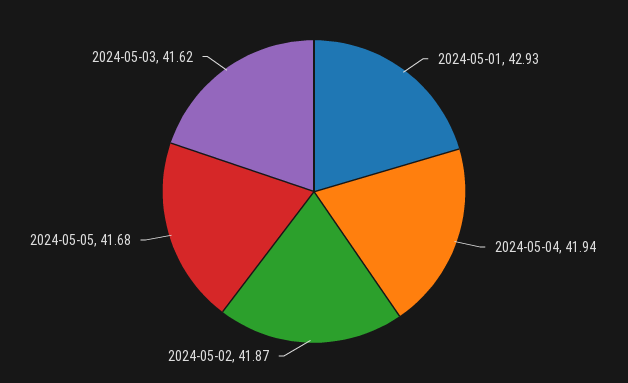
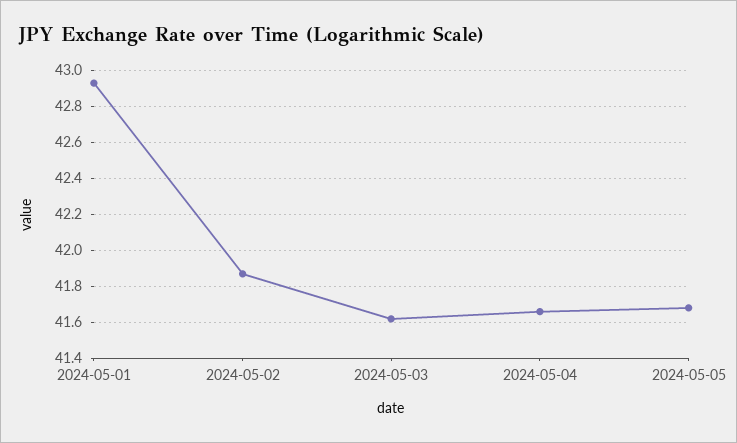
  {
    "2024-05-01": 42.93,
-   "2024-05-04": 41.94,
+   "2024-05-04": 41.65,
    "2024-05-02": 41.87,
    "2024-05-05": 41.68,
    "2024-05-03": 41.62
  }

